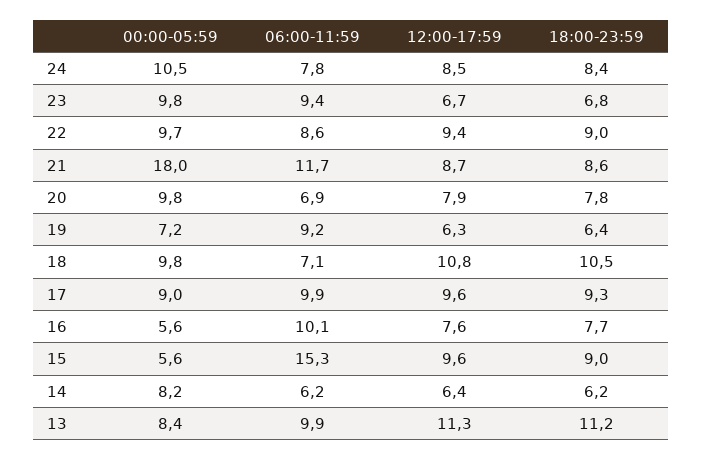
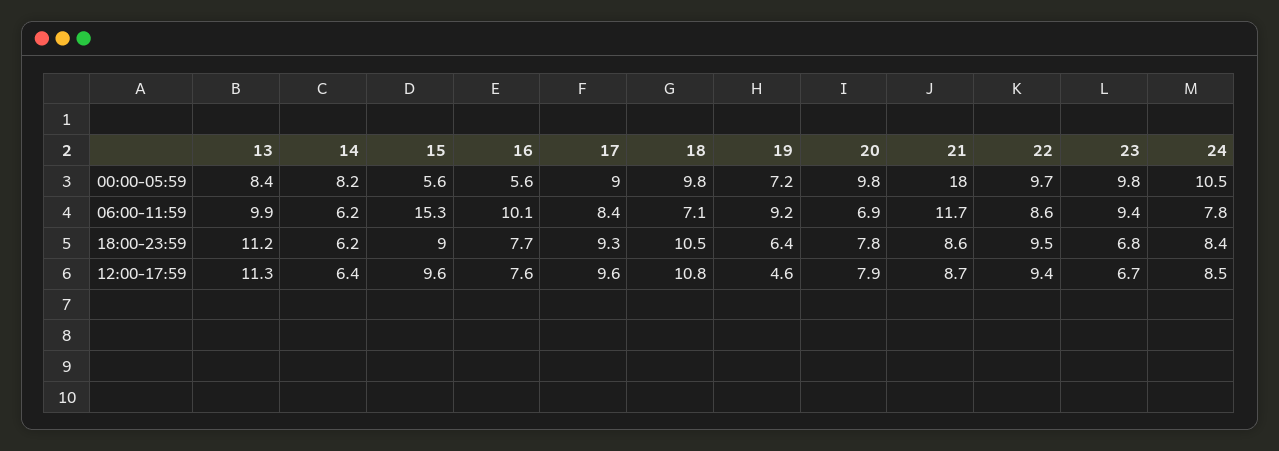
  {
    "00:00-05:59": {
      "24": 10.5,
      "23": 9.8,
      "22": 9.7,
      "21": 18,
      "20": 9.8,
      "19": 7.2,
      "18": 9.8,
      "17": 9,
      "16": 5.6,
      "15": 5.6,
      "14": 8.2,
      "13": 8.4
    },
    "06:00-11:59": {
      "24": 7.8,
      "23": 9.4,
      "22": 8.6,
      "21": 11.7,
      "20": 6.9,
      "19": 9.2,
      "18": 7.1,
-     "17": 9.9,
+     "17": 8.4,
      "16": 10.1,
      "15": 15.3,
      "14": 6.2,
      "13": 9.9
    },
    "12:00-17:59": {
      "24": 8.5,
      "23": 6.7,
      "22": 9.4,
      "21": 8.7,
      "20": 7.9,
-     "19": 6.3,
+     "19": 4.6,
      "18": 10.8,
      "17": 9.6,
      "16": 7.6,
      "15": 9.6,
      "14": 6.4,
      "13": 11.3
    },
    "18:00-23:59": {
      "24": 8.4,
      "23": 6.8,
-     "22": 9,
+     "22": 9.5,
      "21": 8.6,
      "20": 7.8,
      "19": 6.4,
      "18": 10.5,
      "17": 9.3,
      "16": 7.7,
      "15": 9,
      "14": 6.2,
      "13": 11.2
    }
  }

